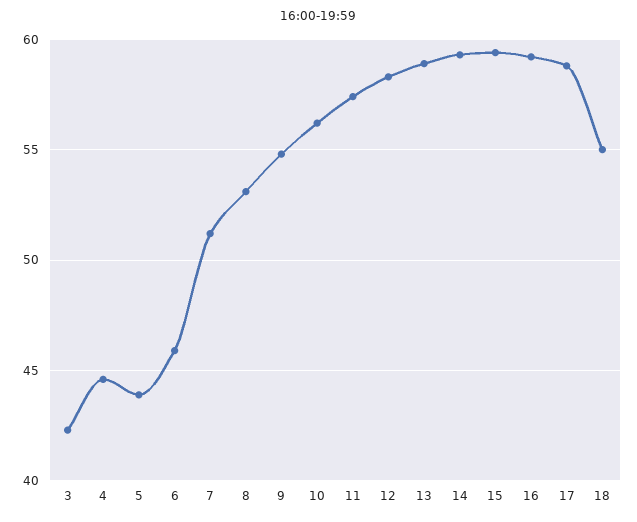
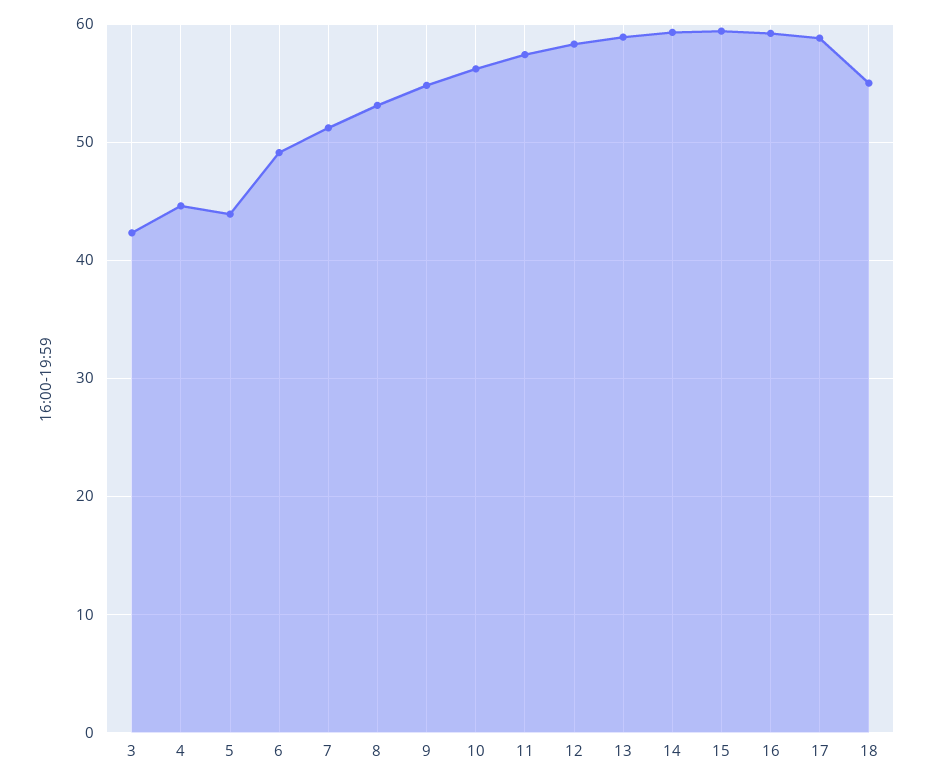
  {
    "3": 42.5,
    "4": 44.5,
    "5": 44,
-   "6": 46,
+   "6": 49,
    "7": 51,
    "8": 53,
    "9": 55,
    "10": 56,
    "11": 57.5,
    "12": 58.5,
    "13": 59,
    "14": 59.5,
    "15": 59.5,
    "16": 59,
    "17": 59,
    "18": 55
  }

